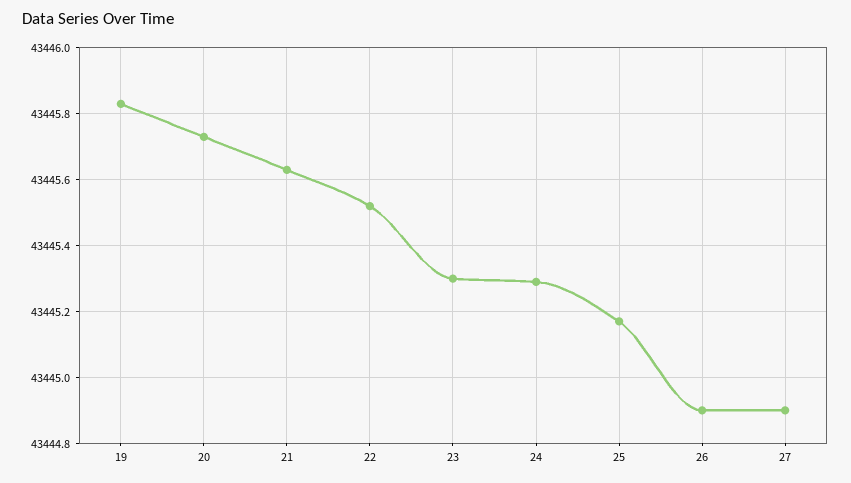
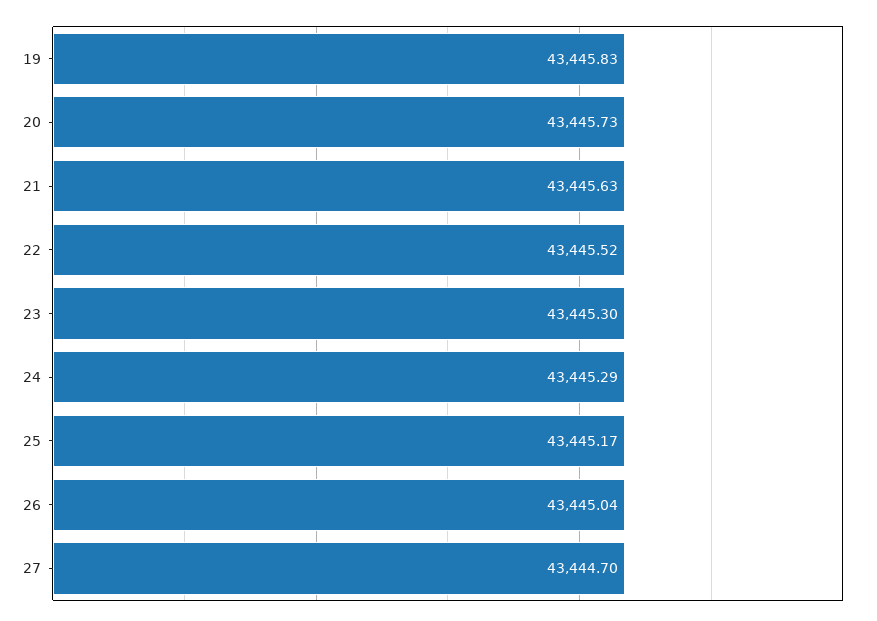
  {
    "19": 43445.83,
    "20": 43445.73,
    "21": 43445.63,
    "22": 43445.52,
    "23": 43445.3,
    "24": 43445.29,
    "25": 43445.17,
-   "26": 43444.9,
+   "26": 43445.04,
-   "27": 43444.9
+   "27": 43444.7
  }

